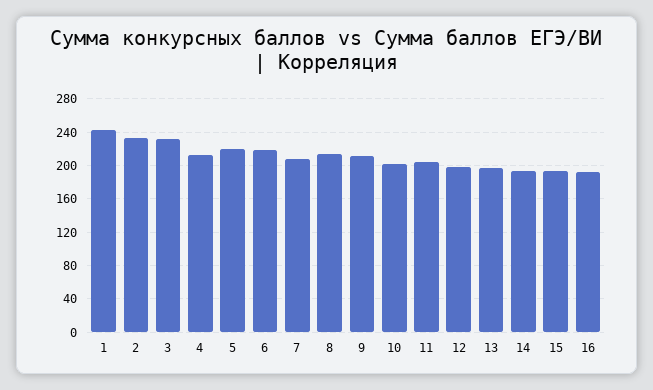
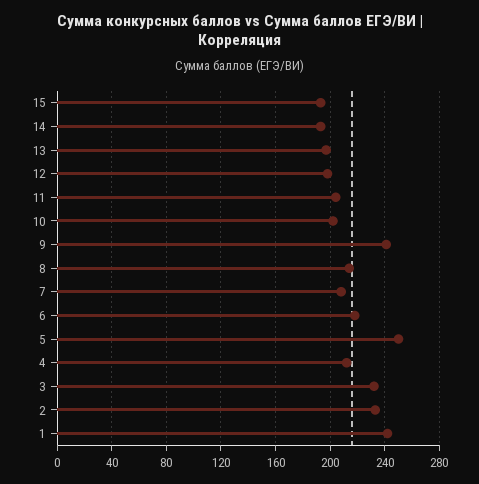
  {
    "1": 240,
    "2": 235,
    "3": 230,
    "4": 210,
-   "5": 220,
+   "5": 250,
    "6": 220,
    "7": 210,
    "8": 215,
-   "9": 210,
+   "9": 240,
    "10": 200,
    "11": 205,
    "12": 200,
    "13": 195,
    "14": 195,
-   "15": 195,
+   "15": 195
-   "16": 190
  }

